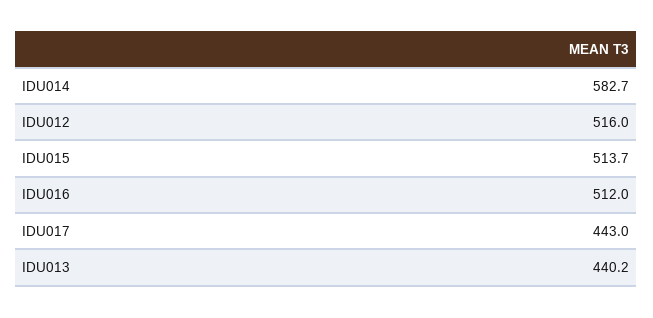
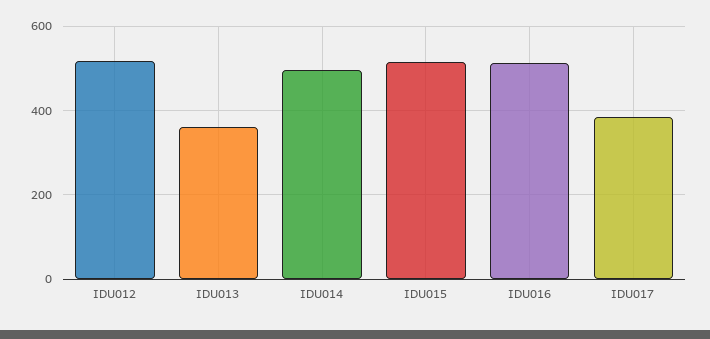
  {
-   "IDU014": 582.7,
+   "IDU014": 500,
    "IDU012": 516,
    "IDU015": 513.7,
    "IDU016": 512,
-   "IDU017": 443,
+   "IDU017": 380,
-   "IDU013": 440.2
+   "IDU013": 360
  }

